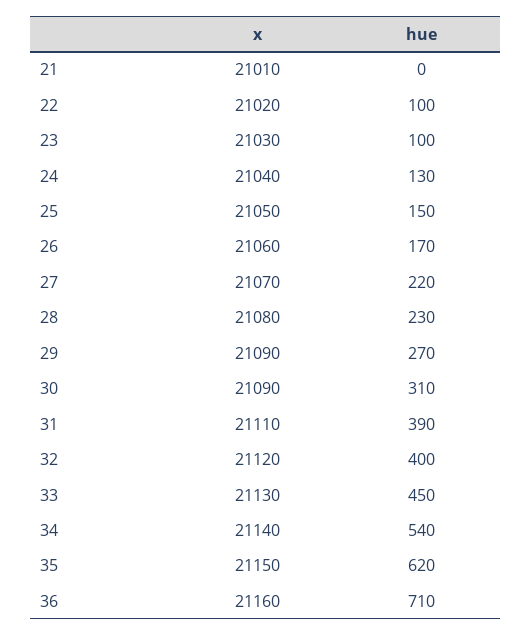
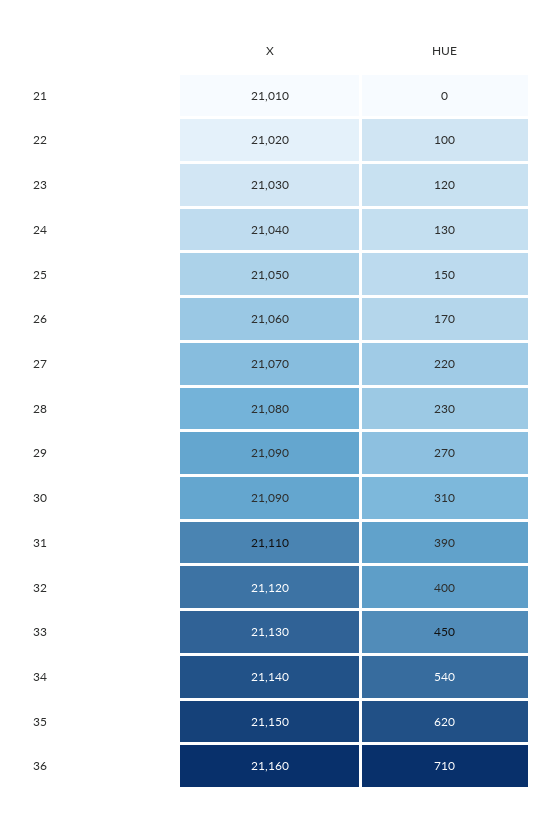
  {
    "x": {
      "21": 21010,
      "22": 21020,
      "23": 21030,
      "24": 21040,
      "25": 21050,
      "26": 21060,
      "27": 21070,
      "28": 21080,
      "29": 21090,
      "30": 21090,
      "31": 21110,
      "32": 21120,
      "33": 21130,
      "34": 21140,
      "35": 21150,
      "36": 21160
    },
    "hue": {
      "21": 0,
      "22": 100,
-     "23": 100,
+     "23": 120,
      "24": 130,
      "25": 150,
      "26": 170,
      "27": 220,
      "28": 230,
      "29": 270,
      "30": 310,
      "31": 390,
      "32": 400,
      "33": 450,
      "34": 540,
      "35": 620,
      "36": 710
    }
  }

